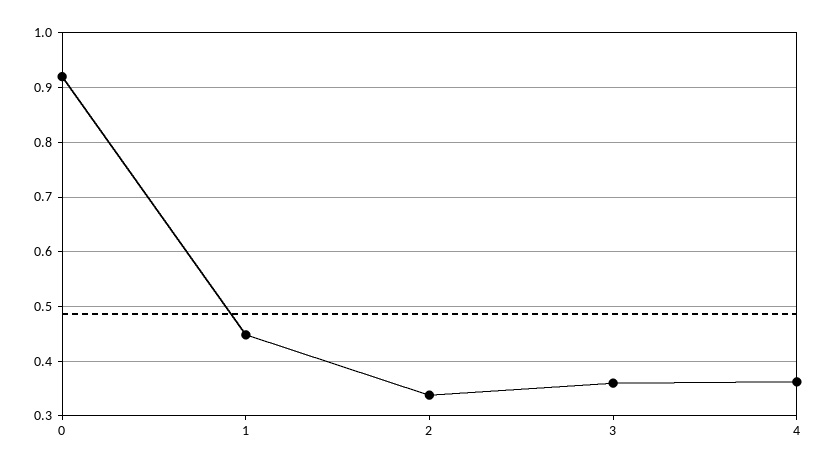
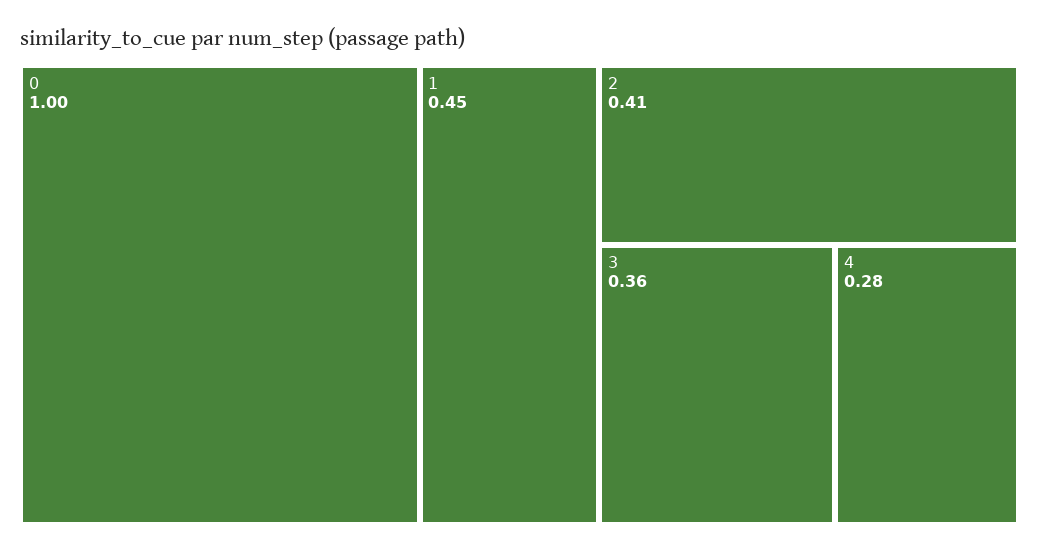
  {
-   "0": 0.92,
+   "0": 1,
    "1": 0.45,
-   "2": 0.34,
+   "2": 0.41,
    "3": 0.36,
-   "4": 0.36
+   "4": 0.28
  }

